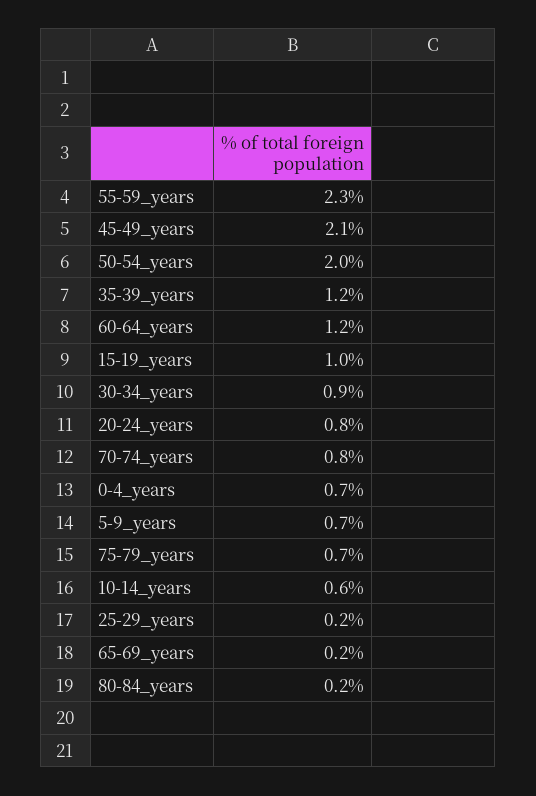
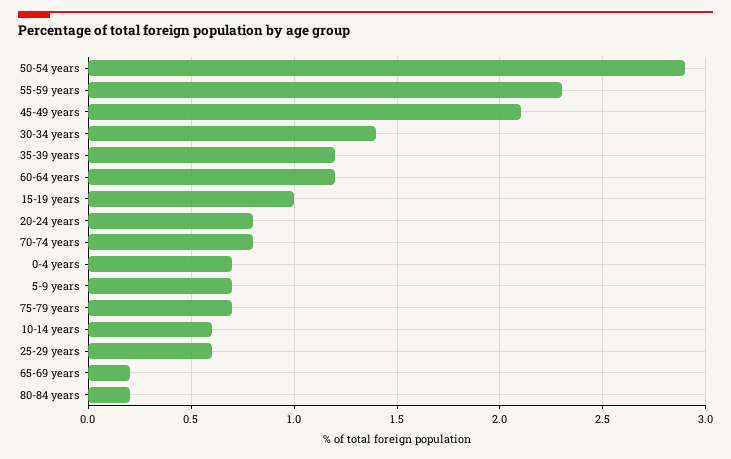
  {
    "55-59_years": 2.3,
    "45-49_years": 2.1,
-   "50-54_years": 2,
+   "50-54_years": 2.9,
    "35-39_years": 1.2,
    "60-64_years": 1.2,
    "15-19_years": 1,
-   "30-34_years": 0.9,
+   "30-34_years": 1.4,
    "20-24_years": 0.8,
    "70-74_years": 0.8,
    "0-4_years": 0.7,
    "5-9_years": 0.7,
    "75-79_years": 0.7,
    "10-14_years": 0.6,
-   "25-29_years": 0.2,
+   "25-29_years": 0.6,
    "65-69_years": 0.2,
    "80-84_years": 0.2
  }

